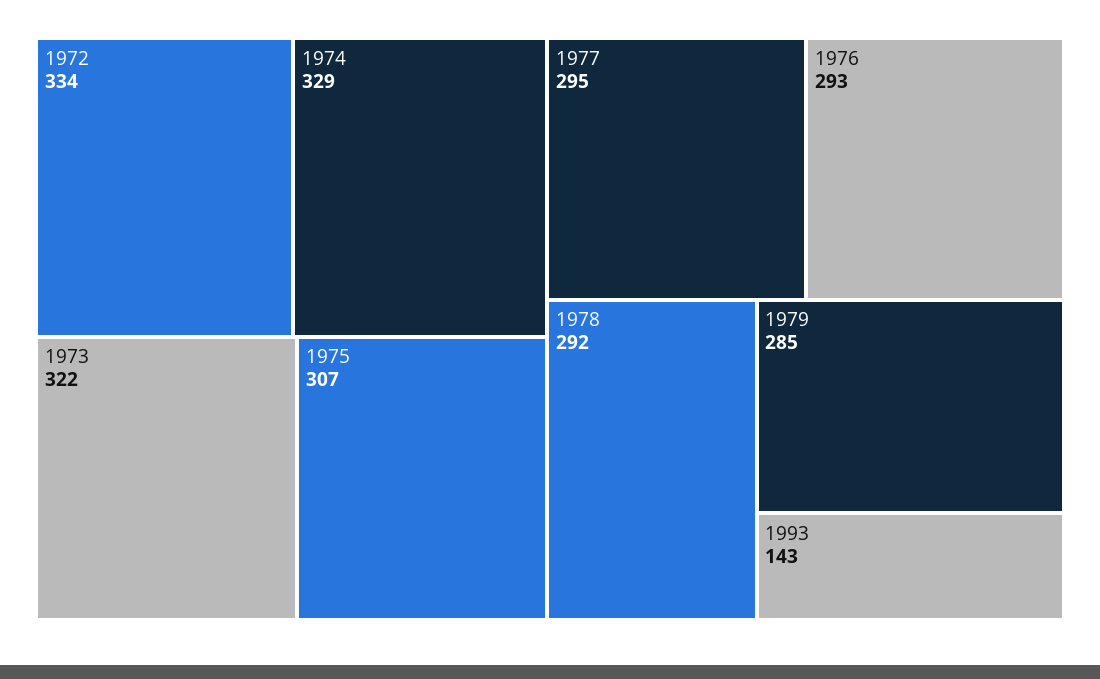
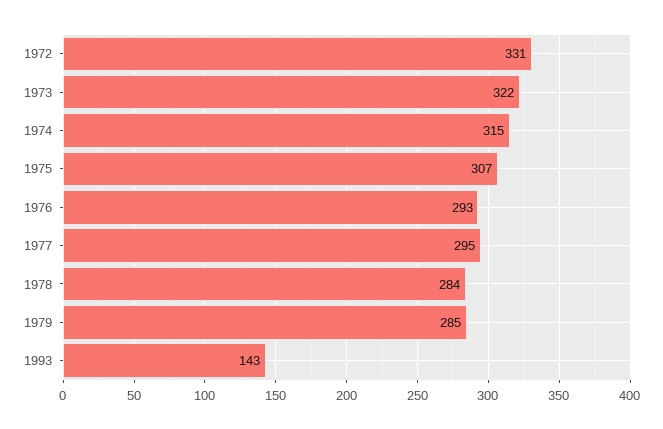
  {
-   "1972": 334,
+   "1972": 331,
-   "1974": 329,
+   "1974": 315,
    "1973": 322,
    "1975": 307,
    "1977": 295,
    "1976": 293,
-   "1978": 292,
+   "1978": 284,
    "1979": 285,
    "1993": 143
  }

